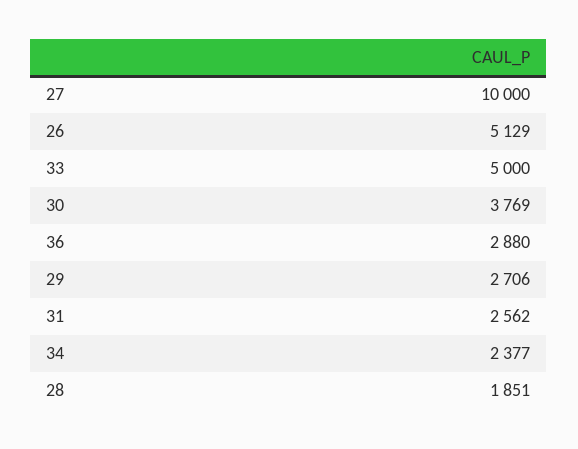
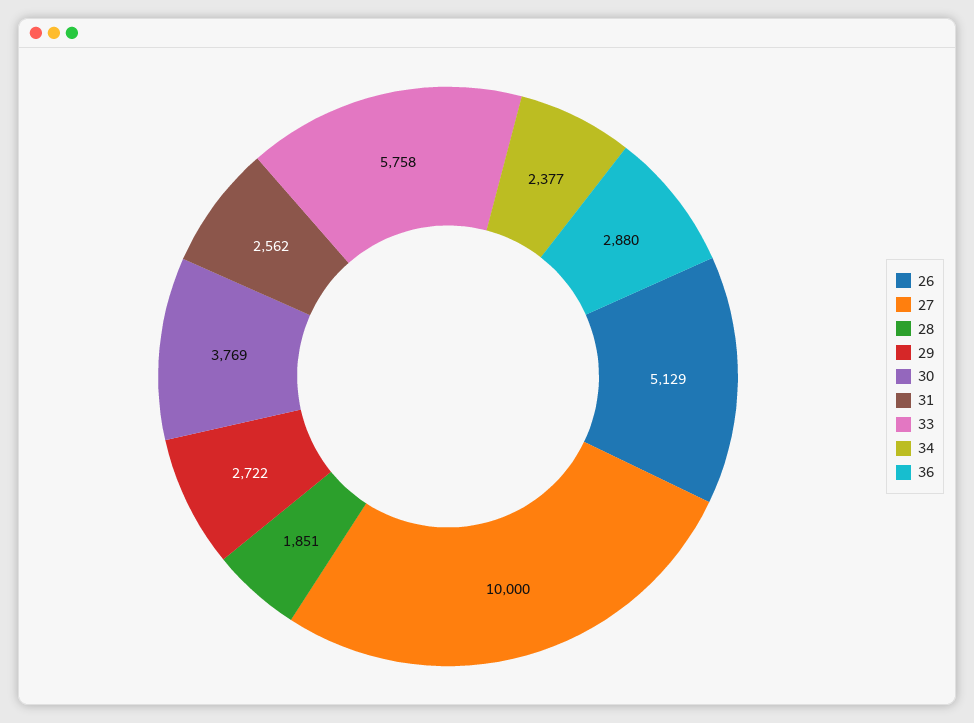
  {
    "27": 10000,
    "26": 5129,
-   "33": 5000,
+   "33": 5758,
    "30": 3769,
    "36": 2880,
-   "29": 2706,
+   "29": 2722,
    "31": 2562,
    "34": 2377,
    "28": 1851
  }

